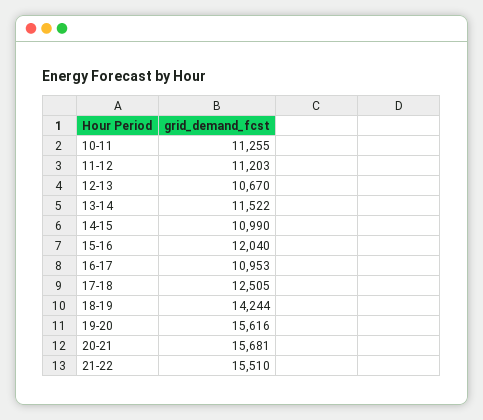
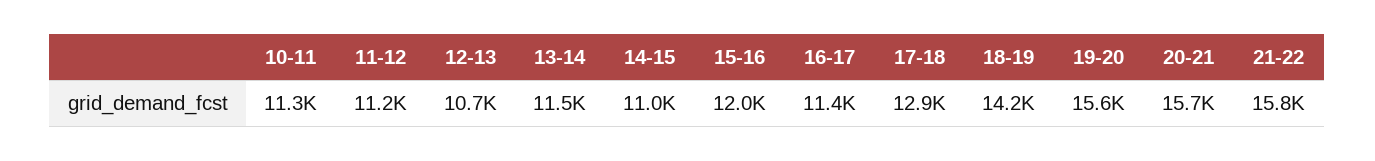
  {
    "10-11": 11255,
    "11-12": 11203,
    "12-13": 10670,
    "13-14": 11522,
    "14-15": 10990,
    "15-16": 12040,
-   "16-17": 10953,
+   "16-17": 11400,
-   "17-18": 12505,
+   "17-18": 12900,
    "18-19": 14244,
    "19-20": 15616,
    "20-21": 15681,
-   "21-22": 15510
+   "21-22": 15800
  }

